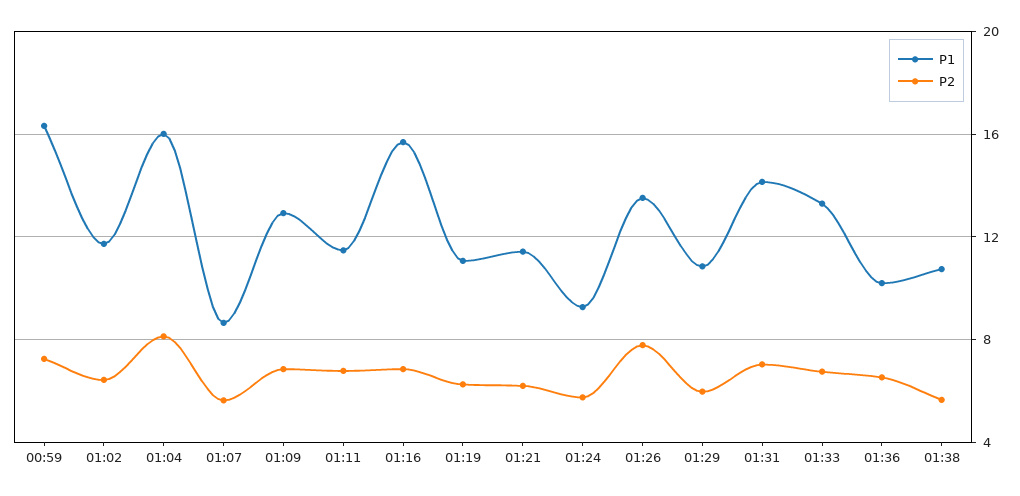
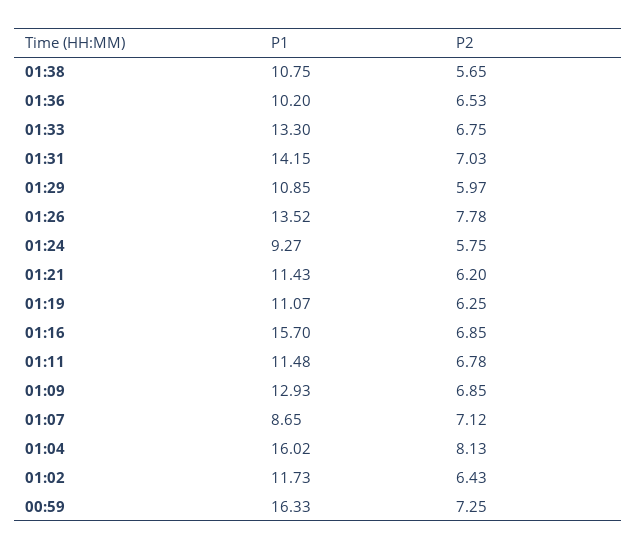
  {
    "P1": {
      "00:59": 16.33,
      "01:02": 11.73,
      "01:04": 16.02,
      "01:07": 8.65,
      "01:09": 12.93,
      "01:11": 11.48,
      "01:16": 15.7,
      "01:19": 11.07,
      "01:21": 11.43,
      "01:24": 9.27,
      "01:26": 13.52,
      "01:29": 10.85,
      "01:31": 14.15,
      "01:33": 13.3,
      "01:36": 10.2,
      "01:38": 10.75
    },
    "P2": {
      "00:59": 7.25,
      "01:02": 6.43,
      "01:04": 8.13,
-     "01:07": 5.5,
+     "01:07": 7.12,
      "01:09": 6.85,
      "01:11": 6.78,
      "01:16": 6.85,
      "01:19": 6.25,
      "01:21": 6.2,
      "01:24": 5.75,
      "01:26": 7.78,
      "01:29": 5.97,
      "01:31": 7.03,
      "01:33": 6.75,
      "01:36": 6.53,
      "01:38": 5.65
    }
  }

